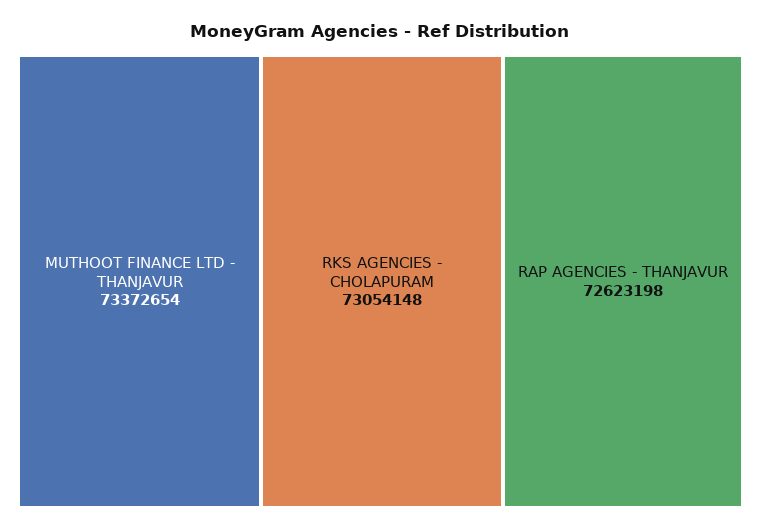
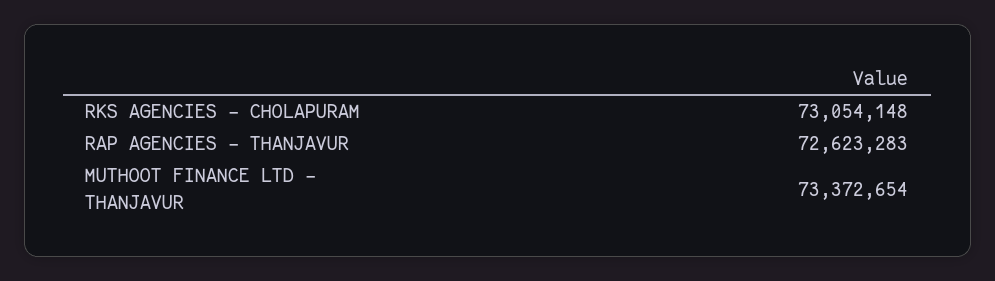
  {
    "MUTHOOT FINANCE LTD - THANJAVUR": 73372654,
    "RKS AGENCIES - CHOLAPURAM": 73054148,
-   "RAP AGENCIES - THANJAVUR": 72623198
+   "RAP AGENCIES - THANJAVUR": 72623283
  }

